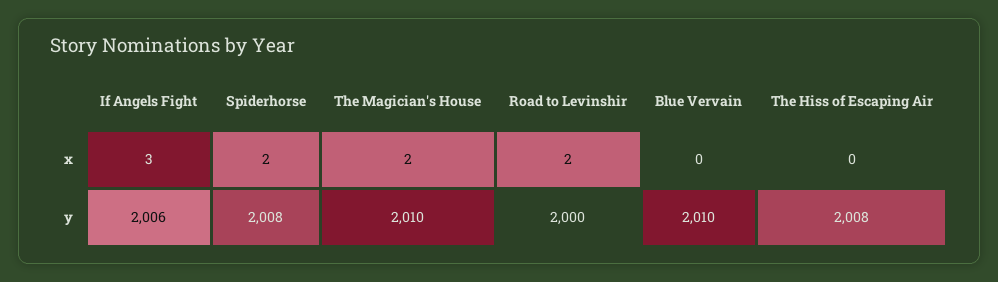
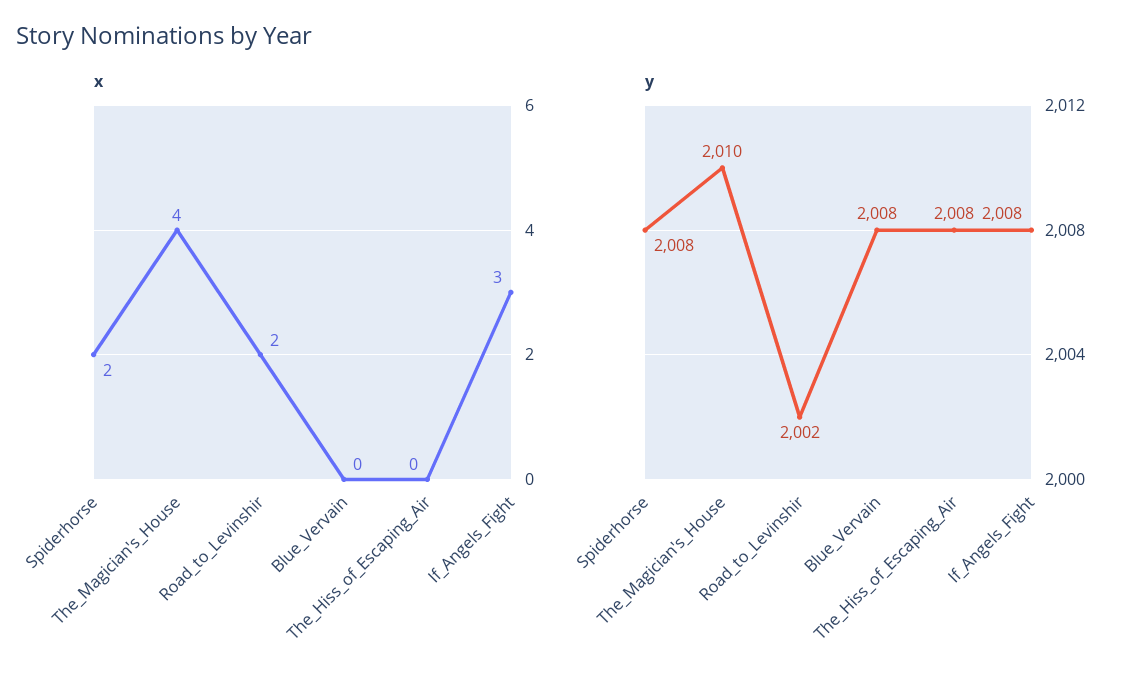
  {
    "x": {
      "If Angels Fight": 3,
      "Spiderhorse": 2,
-     "The Magician's House": 2,
+     "The Magician's House": 4,
      "Road to Levinshir": 2,
      "Blue Vervain": 0,
      "The Hiss of Escaping Air": 0
    },
    "y": {
-     "If Angels Fight": 2006,
+     "If Angels Fight": 2008,
      "Spiderhorse": 2008,
      "The Magician's House": 2010,
-     "Road to Levinshir": 2000,
+     "Road to Levinshir": 2002,
-     "Blue Vervain": 2010,
+     "Blue Vervain": 2008,
      "The Hiss of Escaping Air": 2008
    }
  }

